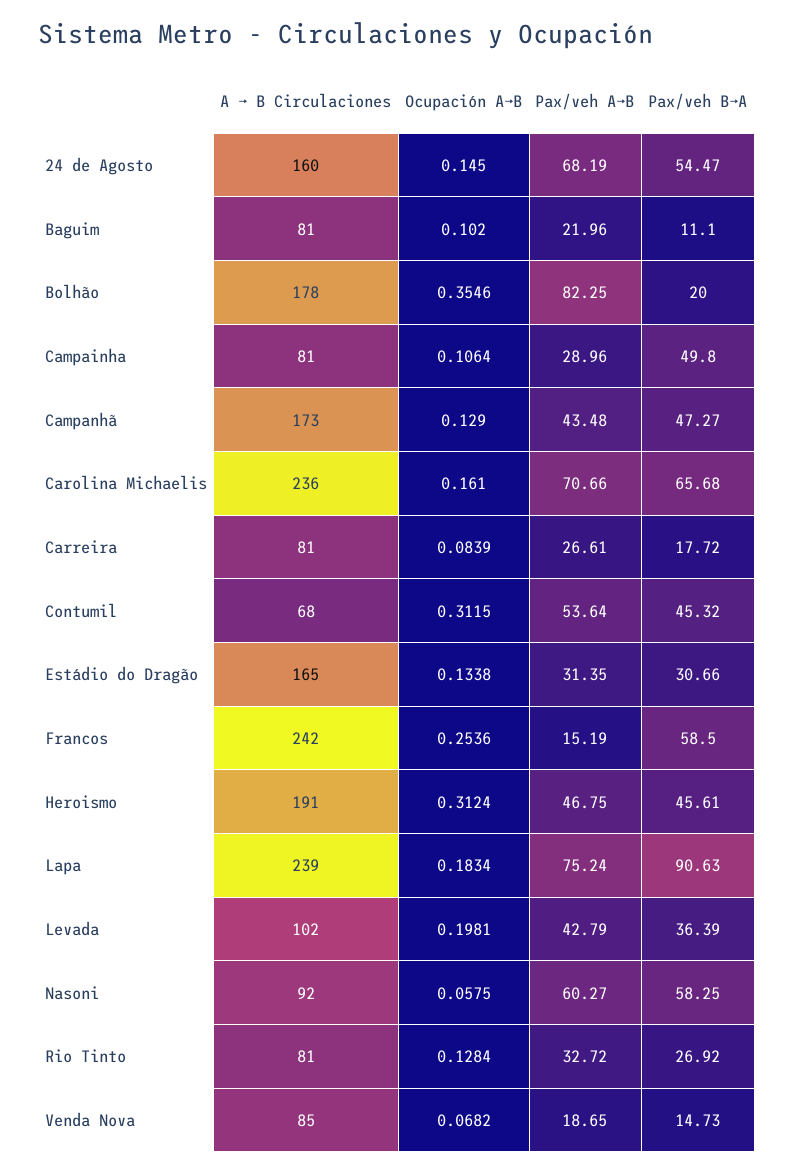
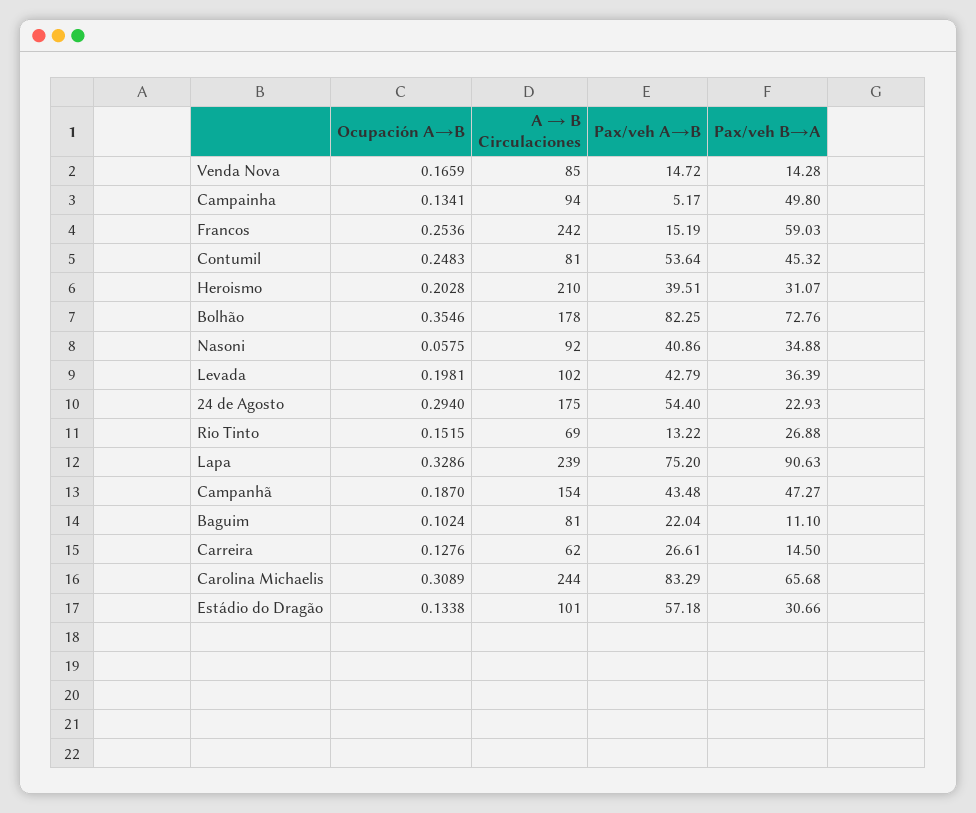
  {
    "A → B Circulaciones": {
-     "24 de Agosto": 160,
+     "24 de Agosto": 175,
      "Baguim": 81,
      "Bolhão": 178,
-     "Campainha": 81,
+     "Campainha": 94,
-     "Campanhã": 173,
+     "Campanhã": 154,
-     "Carolina Michaelis": 236,
+     "Carolina Michaelis": 244,
-     "Carreira": 81,
+     "Carreira": 62,
-     "Contumil": 68,
+     "Contumil": 81,
-     "Estádio do Dragão": 165,
+     "Estádio do Dragão": 101,
      "Francos": 242,
-     "Heroismo": 191,
+     "Heroismo": 210,
      "Lapa": 239,
      "Levada": 102,
      "Nasoni": 92,
-     "Rio Tinto": 81,
+     "Rio Tinto": 69,
      "Venda Nova": 85
    },
    "Ocupación A→B": {
-     "24 de Agosto": 0.145,
+     "24 de Agosto": 0.294,
-     "Baguim": 0.102,
+     "Baguim": 0.1024,
      "Bolhão": 0.3546,
-     "Campainha": 0.1064,
+     "Campainha": 0.1341,
-     "Campanhã": 0.129,
+     "Campanhã": 0.187,
-     "Carolina Michaelis": 0.161,
+     "Carolina Michaelis": 0.3089,
-     "Carreira": 0.0839,
+     "Carreira": 0.1276,
-     "Contumil": 0.3115,
+     "Contumil": 0.2483,
      "Estádio do Dragão": 0.1338,
      "Francos": 0.2536,
-     "Heroismo": 0.3124,
+     "Heroismo": 0.2028,
-     "Lapa": 0.1834,
+     "Lapa": 0.3286,
      "Levada": 0.1981,
      "Nasoni": 0.0575,
-     "Rio Tinto": 0.1284,
+     "Rio Tinto": 0.1515,
-     "Venda Nova": 0.0682
+     "Venda Nova": 0.1659
    },
    "Pax/veh A→B": {
-     "24 de Agosto": 68.19,
+     "24 de Agosto": 54.4,
-     "Baguim": 21.96,
+     "Baguim": 22.04,
      "Bolhão": 82.25,
-     "Campainha": 28.96,
+     "Campainha": 5.17,
      "Campanhã": 43.48,
-     "Carolina Michaelis": 70.66,
+     "Carolina Michaelis": 83.29,
      "Carreira": 26.61,
      "Contumil": 53.64,
-     "Estádio do Dragão": 31.35,
+     "Estádio do Dragão": 57.18,
      "Francos": 15.19,
-     "Heroismo": 46.75,
+     "Heroismo": 39.51,
-     "Lapa": 75.24,
+     "Lapa": 75.2,
      "Levada": 42.79,
-     "Nasoni": 60.27,
+     "Nasoni": 40.86,
-     "Rio Tinto": 32.72,
+     "Rio Tinto": 13.22,
-     "Venda Nova": 18.65
+     "Venda Nova": 14.72
    },
    "Pax/veh B→A": {
-     "24 de Agosto": 54.47,
+     "24 de Agosto": 22.93,
      "Baguim": 11.1,
-     "Bolhão": 20,
+     "Bolhão": 72.76,
      "Campainha": 49.8,
      "Campanhã": 47.27,
      "Carolina Michaelis": 65.68,
-     "Carreira": 17.72,
+     "Carreira": 14.5,
      "Contumil": 45.32,
      "Estádio do Dragão": 30.66,
-     "Francos": 58.5,
+     "Francos": 59.03,
-     "Heroismo": 45.61,
+     "Heroismo": 31.07,
      "Lapa": 90.63,
      "Levada": 36.39,
-     "Nasoni": 58.25,
+     "Nasoni": 34.88,
-     "Rio Tinto": 26.92,
+     "Rio Tinto": 26.88,
-     "Venda Nova": 14.73
+     "Venda Nova": 14.28
    }
  }

